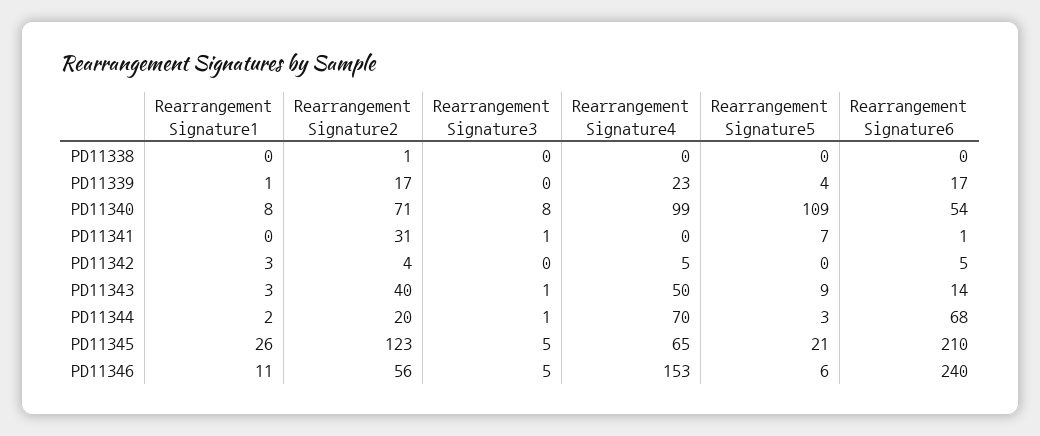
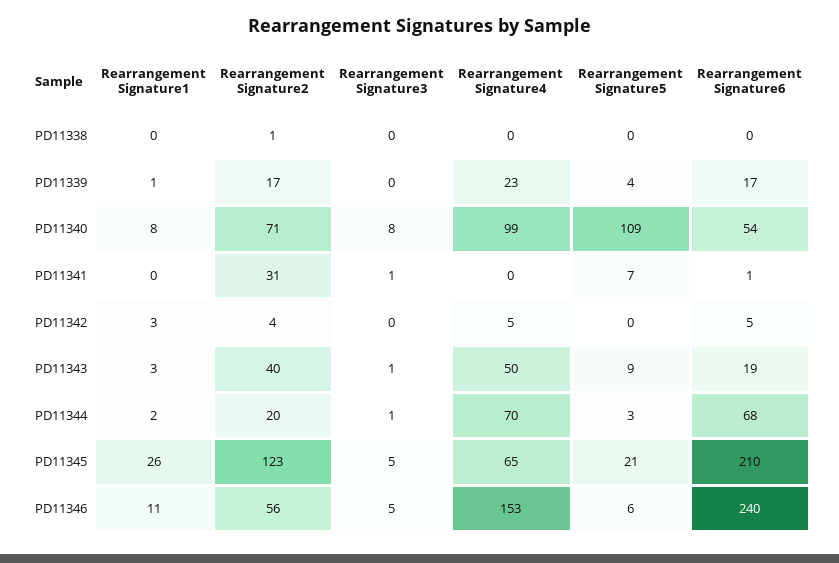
  {
    "Rearrangement Signature1": {
      "PD11338": 0,
      "PD11339": 1,
      "PD11340": 8,
      "PD11341": 0,
      "PD11342": 3,
      "PD11343": 3,
      "PD11344": 2,
      "PD11345": 26,
      "PD11346": 11
    },
    "Rearrangement Signature2": {
      "PD11338": 1,
      "PD11339": 17,
      "PD11340": 71,
      "PD11341": 31,
      "PD11342": 4,
      "PD11343": 40,
      "PD11344": 20,
      "PD11345": 123,
      "PD11346": 56
    },
    "Rearrangement Signature3": {
      "PD11338": 0,
      "PD11339": 0,
      "PD11340": 8,
      "PD11341": 1,
      "PD11342": 0,
      "PD11343": 1,
      "PD11344": 1,
      "PD11345": 5,
      "PD11346": 5
    },
    "Rearrangement Signature4": {
      "PD11338": 0,
      "PD11339": 23,
      "PD11340": 99,
      "PD11341": 0,
      "PD11342": 5,
      "PD11343": 50,
      "PD11344": 70,
      "PD11345": 65,
      "PD11346": 153
    },
    "Rearrangement Signature5": {
      "PD11338": 0,
      "PD11339": 4,
      "PD11340": 109,
      "PD11341": 7,
      "PD11342": 0,
      "PD11343": 9,
      "PD11344": 3,
      "PD11345": 21,
      "PD11346": 6
    },
    "Rearrangement Signature6": {
      "PD11338": 0,
      "PD11339": 17,
      "PD11340": 54,
      "PD11341": 1,
      "PD11342": 5,
-     "PD11343": 14,
+     "PD11343": 19,
      "PD11344": 68,
      "PD11345": 210,
      "PD11346": 240
    }
  }

